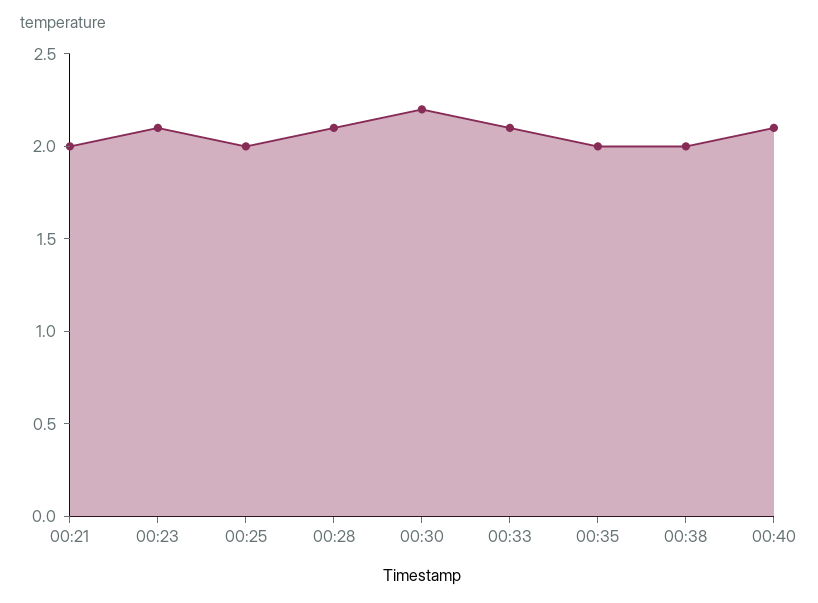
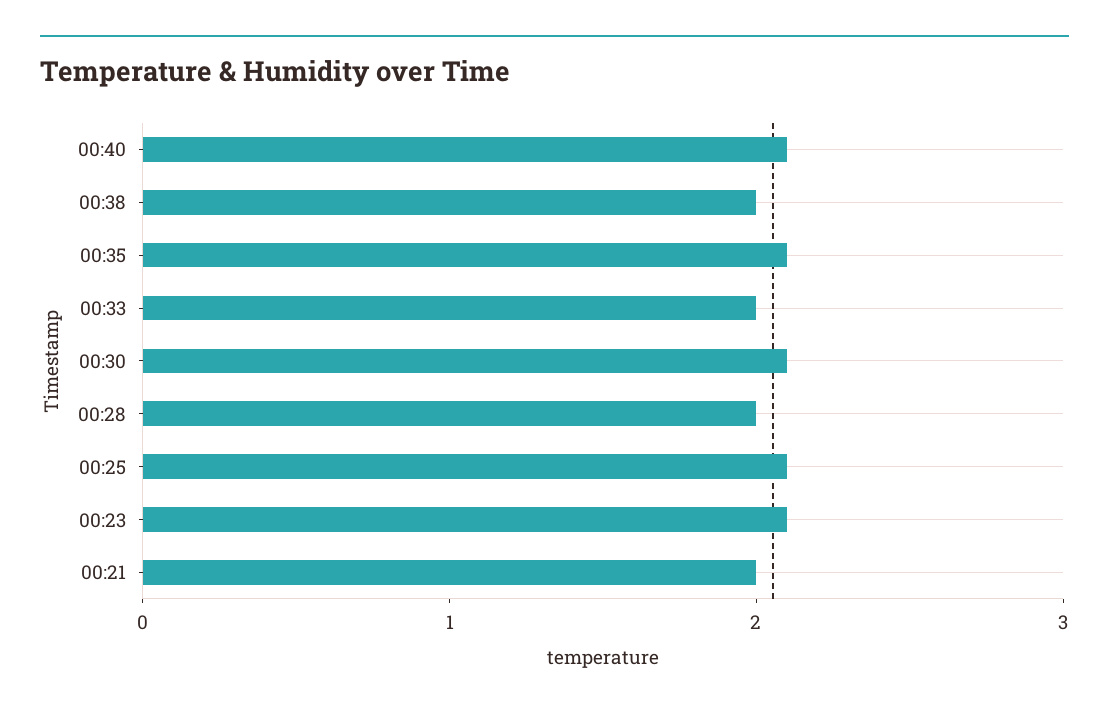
  {
    "00:21": 2,
    "00:23": 2.1,
-   "00:25": 2,
+   "00:25": 2.1,
-   "00:28": 2.1,
+   "00:28": 2,
-   "00:30": 2.2,
+   "00:30": 2.1,
-   "00:33": 2.1,
+   "00:33": 2,
-   "00:35": 2,
+   "00:35": 2.1,
    "00:38": 2,
    "00:40": 2.1
  }

